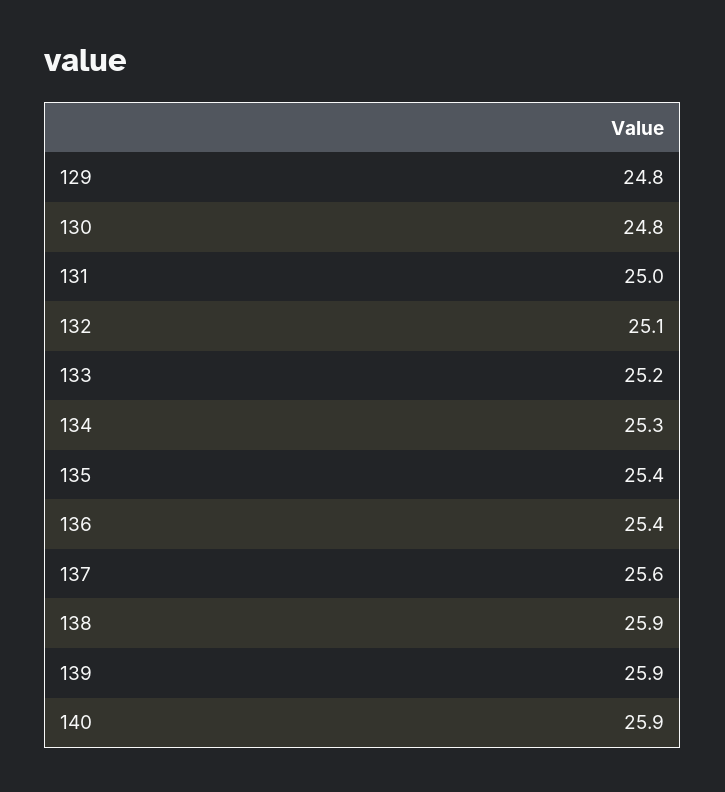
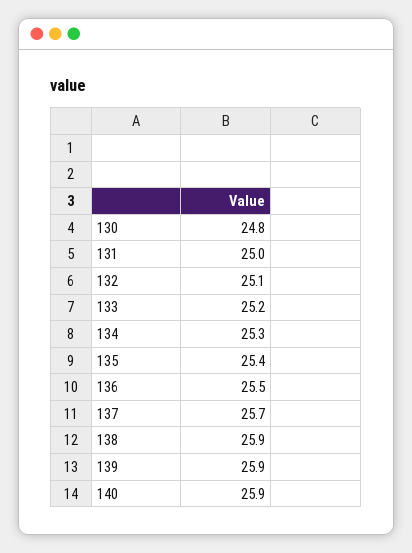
  {
-   "129": 24.8,
    "130": 24.8,
    "131": 25,
    "132": 25.1,
    "133": 25.2,
    "134": 25.3,
    "135": 25.4,
-   "136": 25.4,
+   "136": 25.5,
-   "137": 25.6,
+   "137": 25.7,
    "138": 25.9,
    "139": 25.9,
    "140": 25.9
  }

